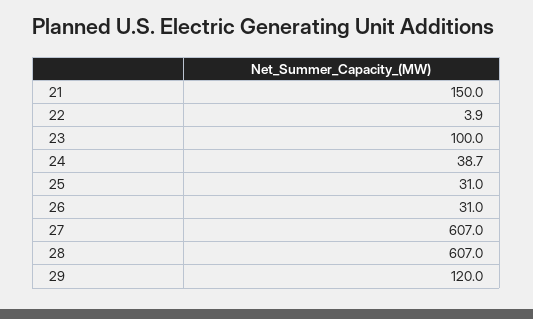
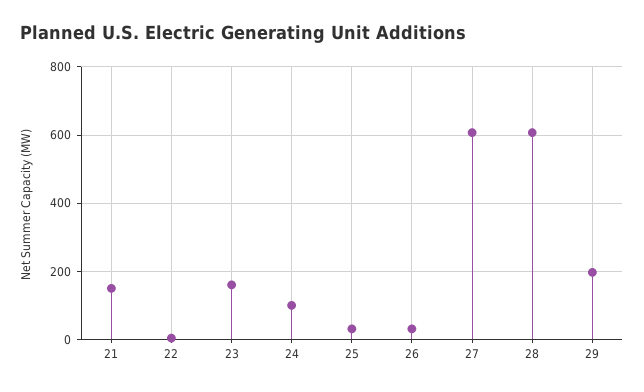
  {
    "21": 150,
    "22": 3.9,
-   "23": 100,
+   "23": 160,
-   "24": 38.7,
+   "24": 100,
    "25": 31,
    "26": 31,
    "27": 607,
    "28": 607,
-   "29": 120
+   "29": 200
  }

